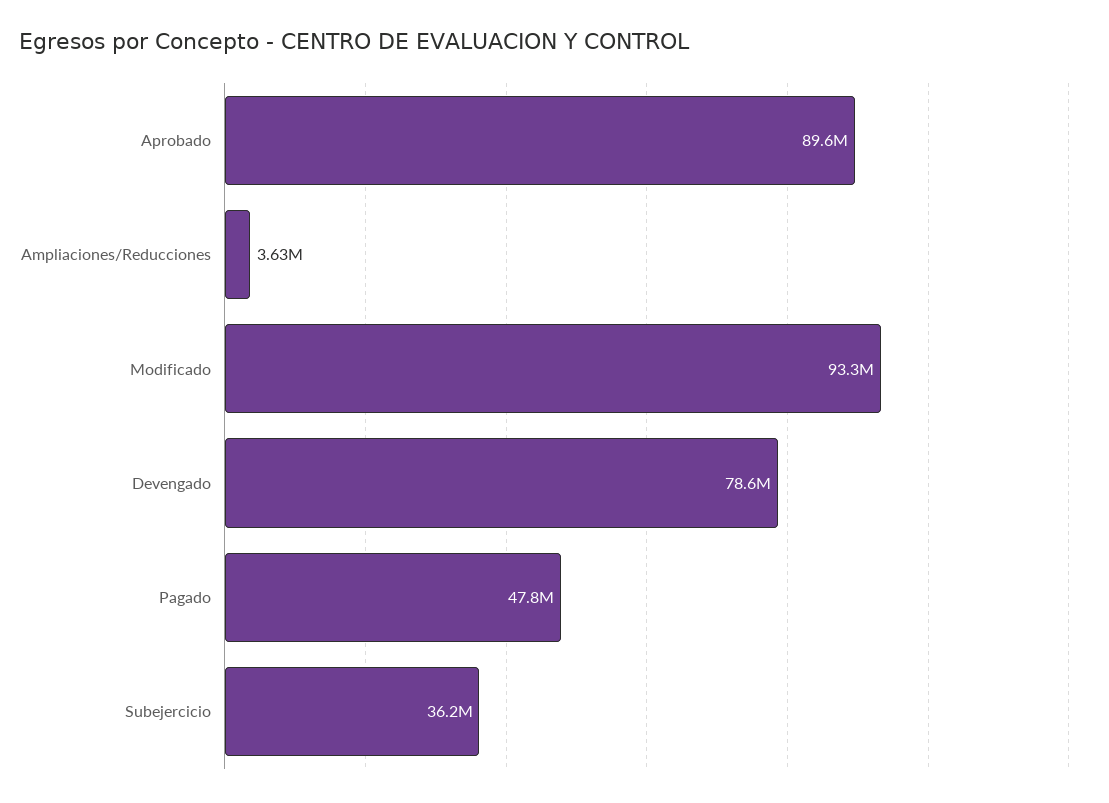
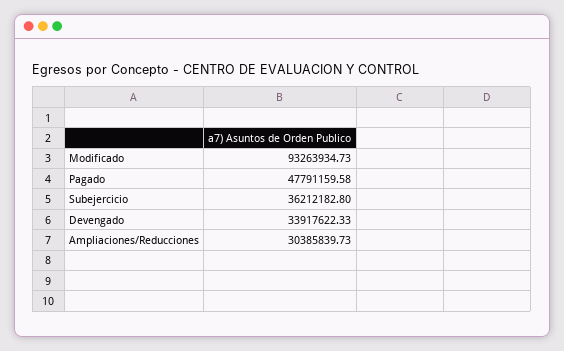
  {
-   "Aprobado": 89600000,
-   "Ampliaciones/Reducciones": 3630000,
+   "Ampliaciones/Reducciones": 30385839.73,
    "Modificado": 93263934.73,
-   "Devengado": 78600000,
+   "Devengado": 33917622.33,
    "Pagado": 47791159.58,
    "Subejercicio": 36212182.8
  }

